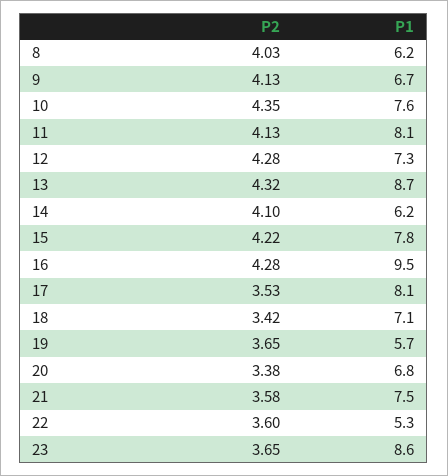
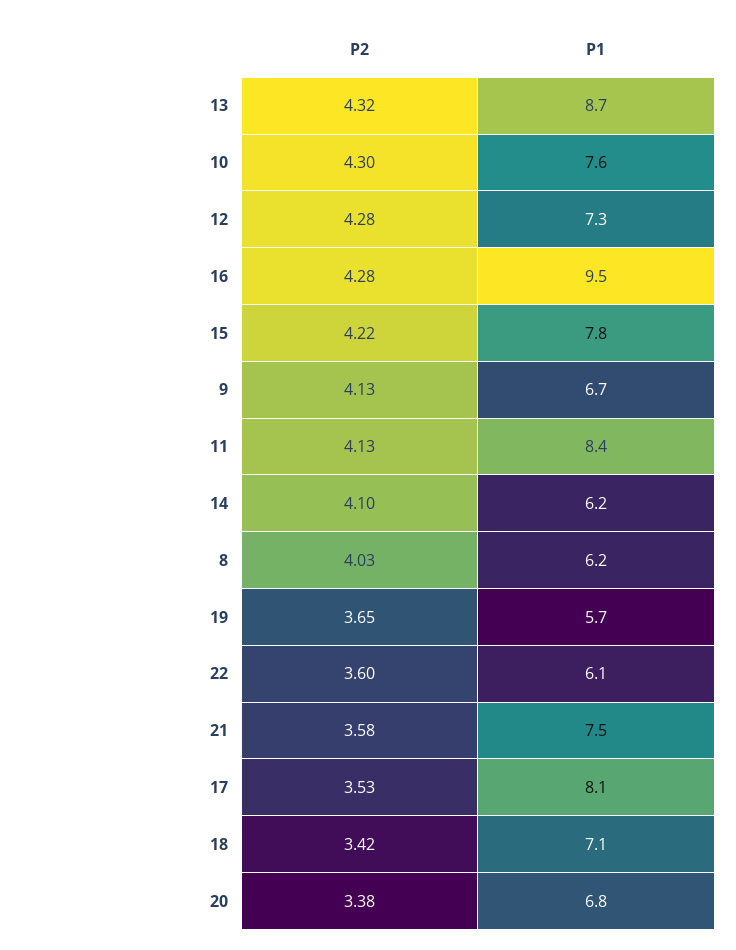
  {
    "P2": {
      "8": 4.03,
      "9": 4.13,
-     "10": 4.35,
+     "10": 4.3,
      "11": 4.13,
      "12": 4.28,
      "13": 4.32,
      "14": 4.1,
      "15": 4.22,
      "16": 4.28,
      "17": 3.53,
      "18": 3.42,
      "19": 3.65,
      "20": 3.38,
      "21": 3.58,
-     "22": 3.6,
+     "22": 3.6
-     "23": 3.65
    },
    "P1": {
      "8": 6.2,
      "9": 6.7,
      "10": 7.6,
-     "11": 8.1,
+     "11": 8.4,
      "12": 7.3,
      "13": 8.7,
      "14": 6.2,
      "15": 7.8,
      "16": 9.5,
      "17": 8.1,
      "18": 7.1,
      "19": 5.7,
      "20": 6.8,
      "21": 7.5,
-     "22": 5.3,
+     "22": 6.1
-     "23": 8.6
    }
  }

